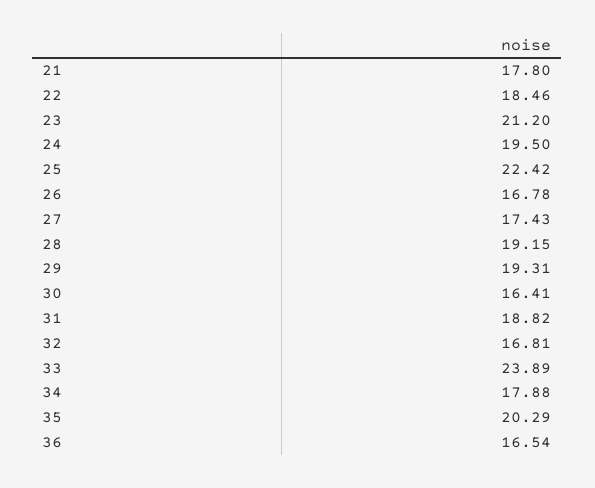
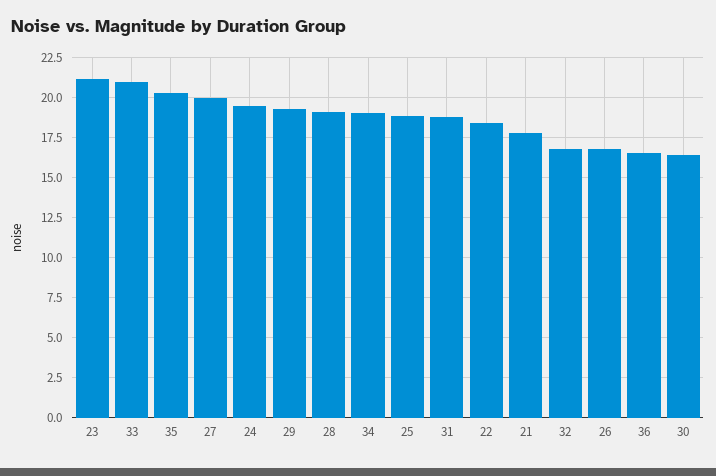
  {
    "21": 17.8,
    "22": 18.46,
    "23": 21.2,
    "24": 19.5,
-   "25": 22.42,
+   "25": 19,
    "26": 16.78,
-   "27": 17.43,
+   "27": 20,
    "28": 19.15,
    "29": 19.31,
    "30": 16.41,
    "31": 18.82,
    "32": 16.81,
-   "33": 23.89,
+   "33": 21,
-   "34": 17.88,
+   "34": 19,
    "35": 20.29,
    "36": 16.54
  }

